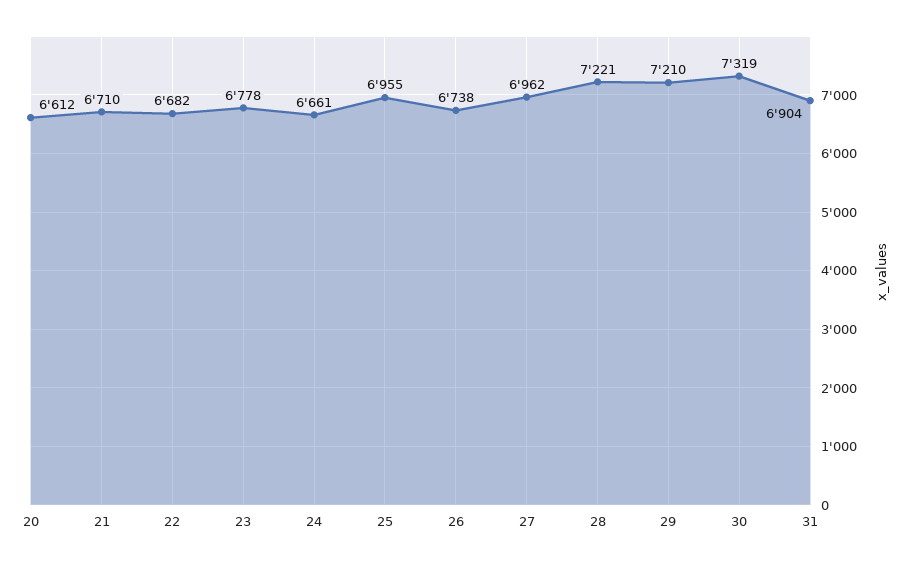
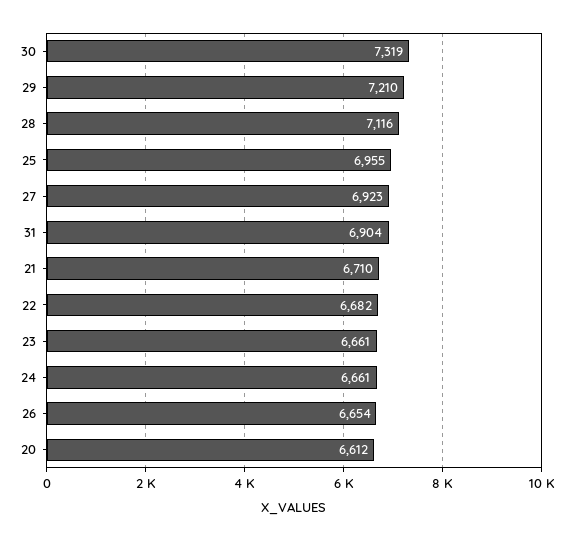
  {
    "20": 6612,
    "21": 6710,
    "22": 6682,
-   "23": 6778,
+   "23": 6661,
    "24": 6661,
    "25": 6955,
-   "26": 6738,
+   "26": 6654,
-   "27": 6962,
+   "27": 6923,
-   "28": 7221,
+   "28": 7116,
    "29": 7210,
    "30": 7319,
    "31": 6904
  }

